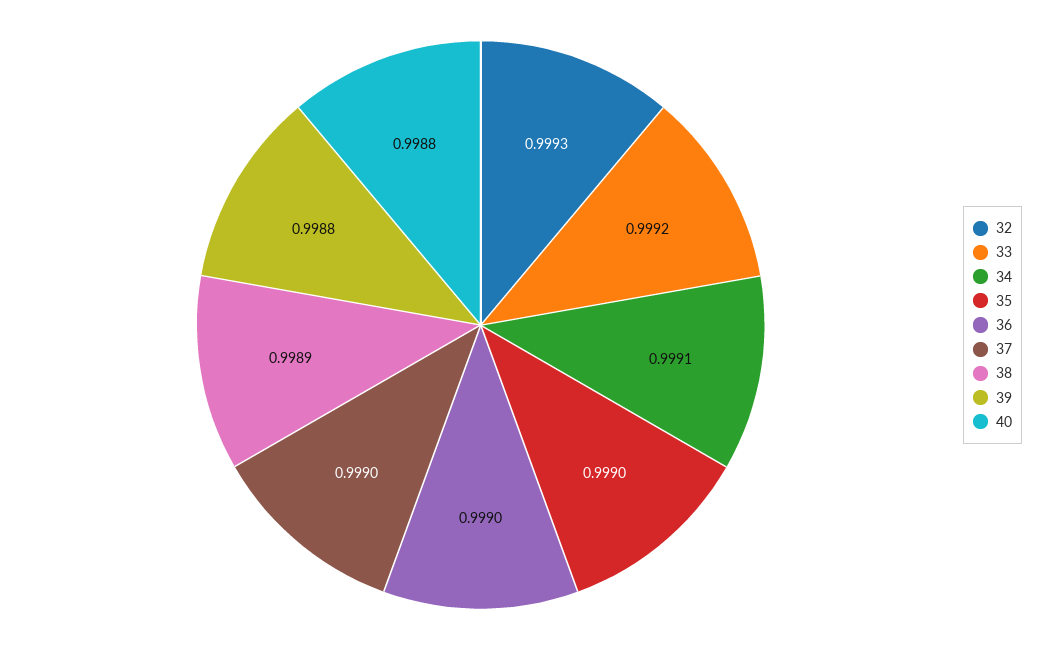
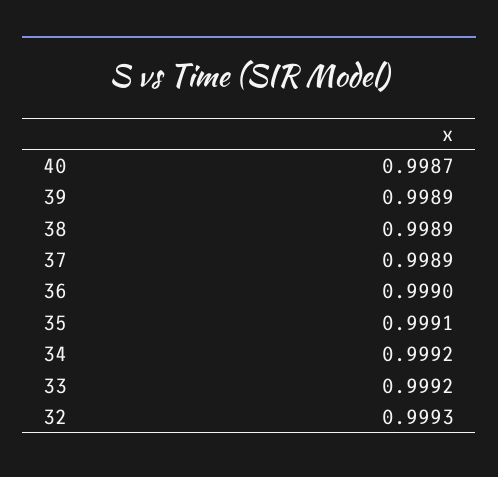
  {
    "32": 0.9993,
    "33": 0.9992,
-   "34": 0.9991,
+   "34": 0.9992,
-   "35": 0.999,
+   "35": 0.9991,
    "36": 0.999,
-   "37": 0.999,
+   "37": 0.9989,
    "38": 0.9989,
-   "39": 0.9988,
+   "39": 0.9989,
-   "40": 0.9988
+   "40": 0.9987
  }

